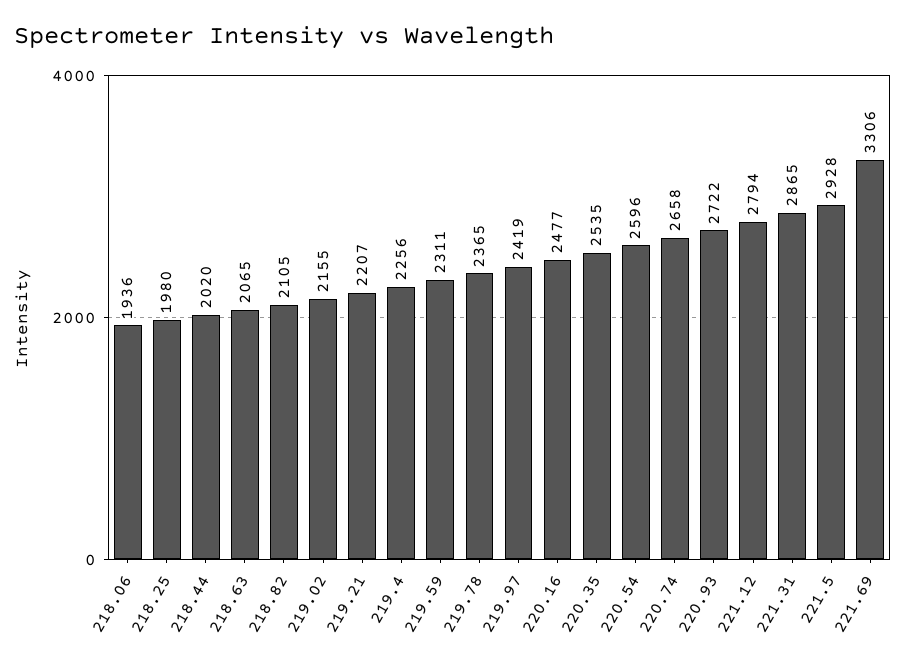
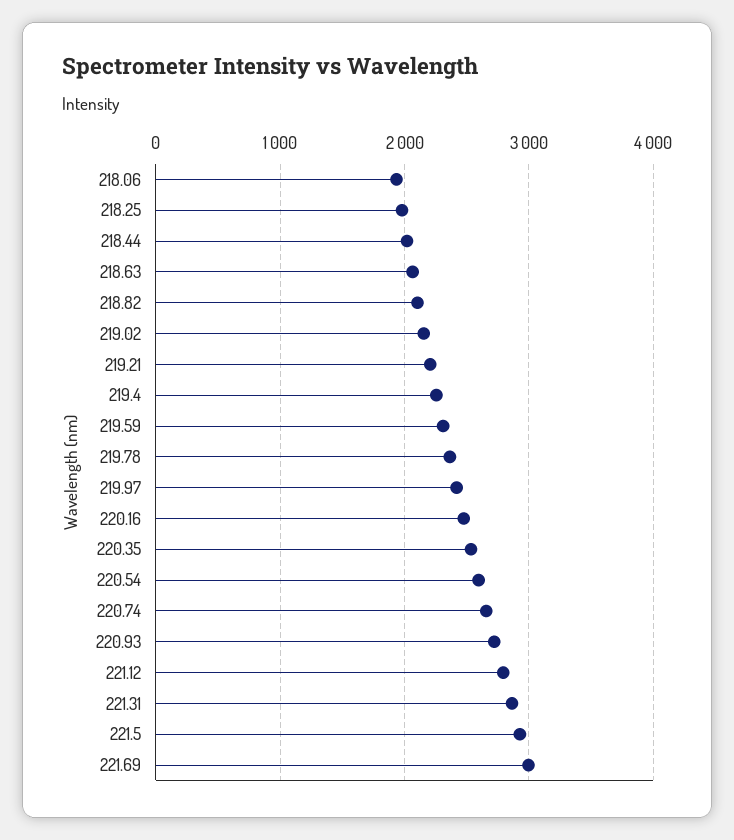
  {
    "218.06": 1936,
    "218.25": 1980,
    "218.44": 2020,
    "218.63": 2065,
    "218.82": 2105,
    "219.02": 2155,
    "219.21": 2207,
    "219.4": 2256,
    "219.59": 2311,
    "219.78": 2365,
    "219.97": 2419,
    "220.16": 2477,
    "220.35": 2535,
    "220.54": 2596,
    "220.74": 2658,
    "220.93": 2722,
    "221.12": 2794,
    "221.31": 2865,
    "221.5": 2928,
-   "221.69": 3306
+   "221.69": 3000
  }

